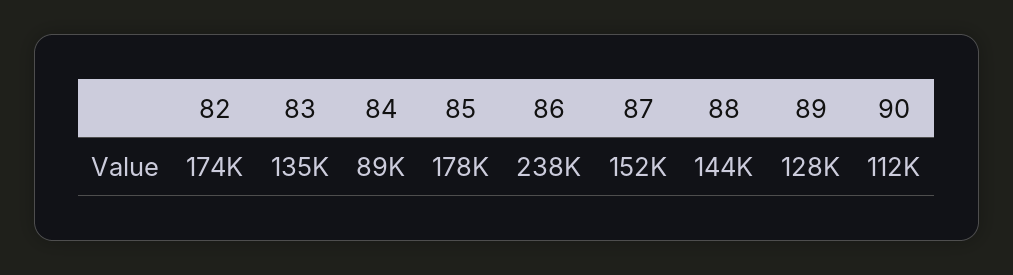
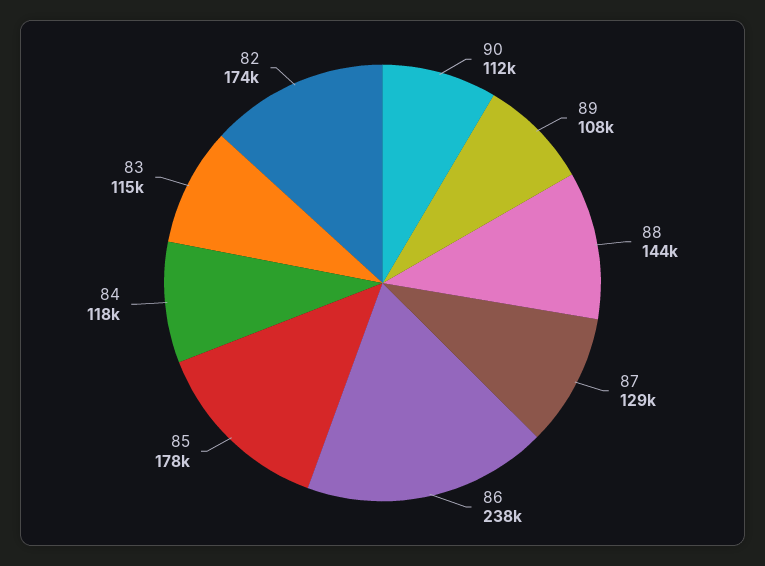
  {
    "82": 174000,
-   "83": 135000,
+   "83": 115000,
-   "84": 89000,
+   "84": 118000,
    "85": 178000,
    "86": 238000,
-   "87": 152000,
+   "87": 129000,
    "88": 144000,
-   "89": 128000,
+   "89": 108000,
    "90": 112000
  }

